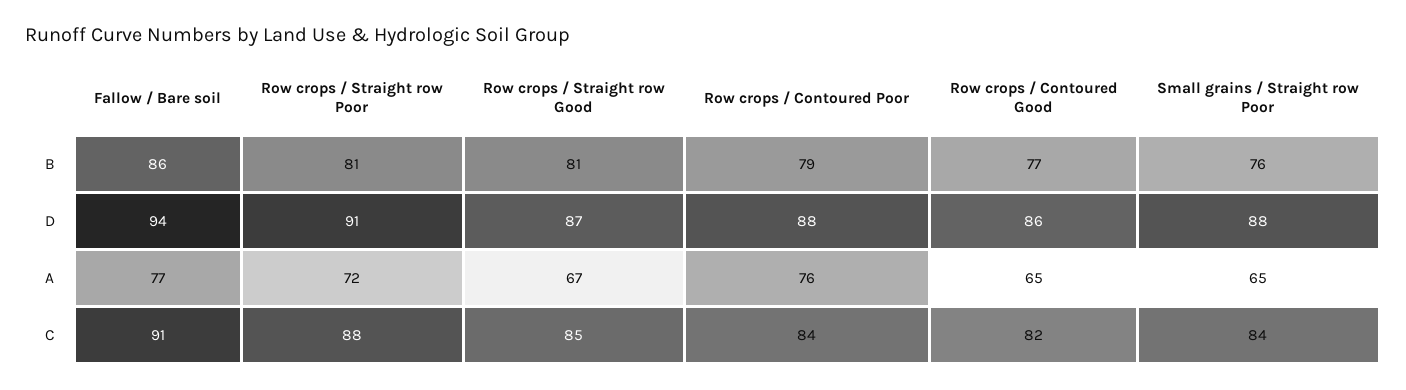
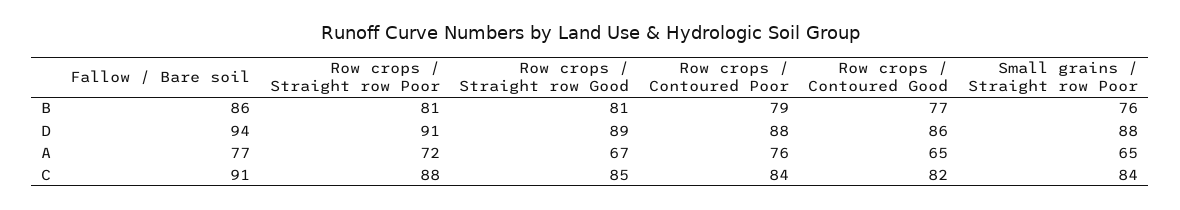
  {
    "Fallow / Bare soil": {
      "B": 86,
      "D": 94,
      "A": 77,
      "C": 91
    },
    "Row crops / Straight row Poor": {
      "B": 81,
      "D": 91,
      "A": 72,
      "C": 88
    },
    "Row crops / Straight row Good": {
      "B": 81,
-     "D": 87,
+     "D": 89,
      "A": 67,
      "C": 85
    },
    "Row crops / Contoured Poor": {
      "B": 79,
      "D": 88,
      "A": 76,
      "C": 84
    },
    "Row crops / Contoured Good": {
      "B": 77,
      "D": 86,
      "A": 65,
      "C": 82
    },
    "Small grains / Straight row Poor": {
      "B": 76,
      "D": 88,
      "A": 65,
      "C": 84
    }
  }

